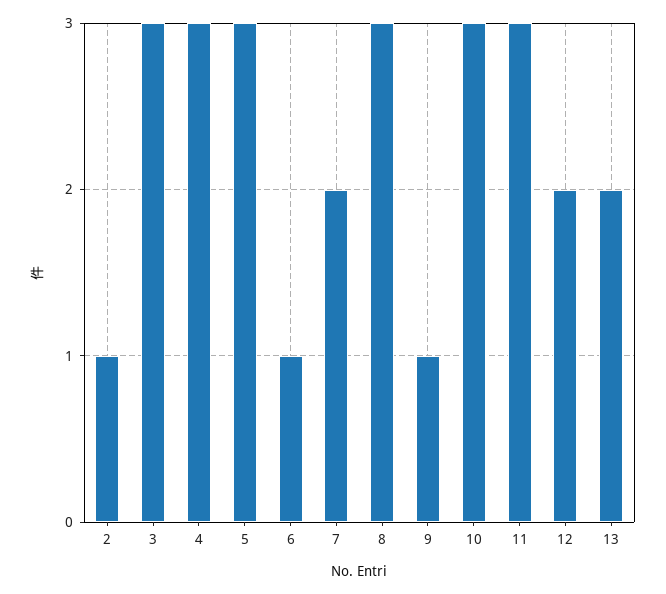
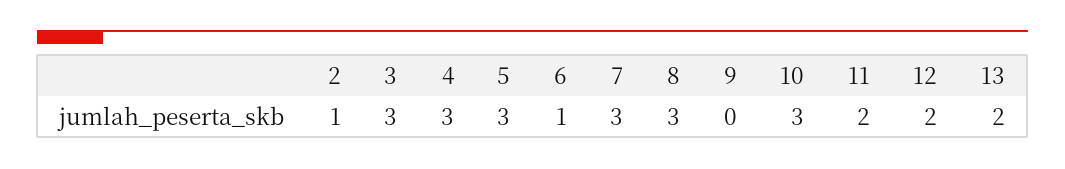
  {
    "2": 1,
    "3": 3,
    "4": 3,
    "5": 3,
    "6": 1,
-   "7": 2,
+   "7": 3,
    "8": 3,
-   "9": 1,
+   "9": 0,
    "10": 3,
-   "11": 3,
+   "11": 2,
    "12": 2,
    "13": 2
  }

